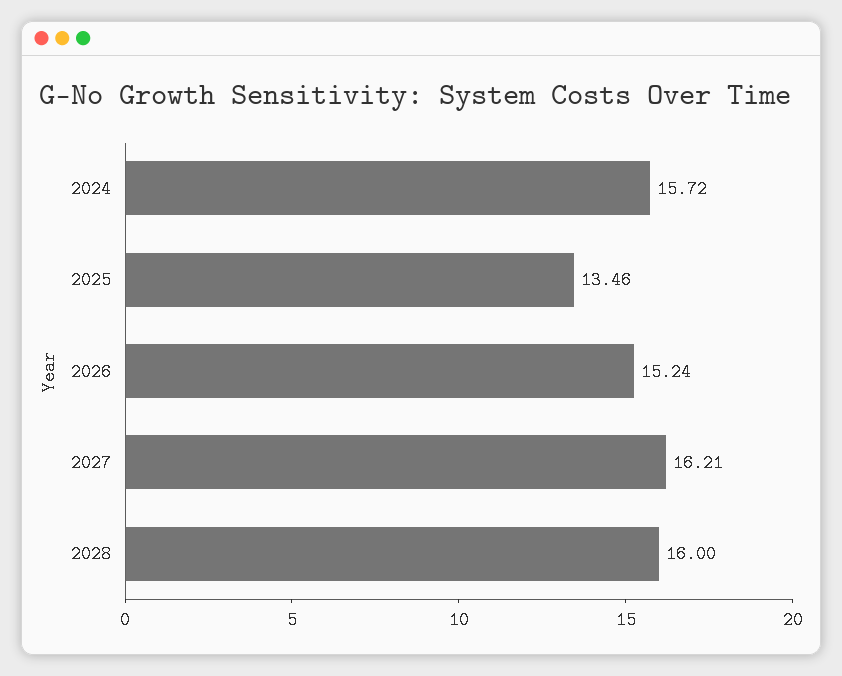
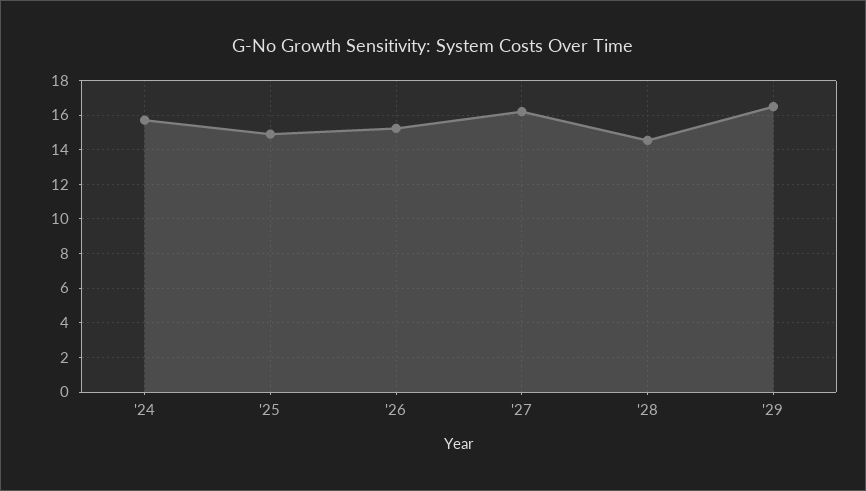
  {
    "2024": 15.72,
-   "2025": 13.46,
+   "2025": 15,
    "2026": 15.24,
    "2027": 16.21,
-   "2028": 16
+   "2028": 14.5,
+   "'29": 16.5
  }

